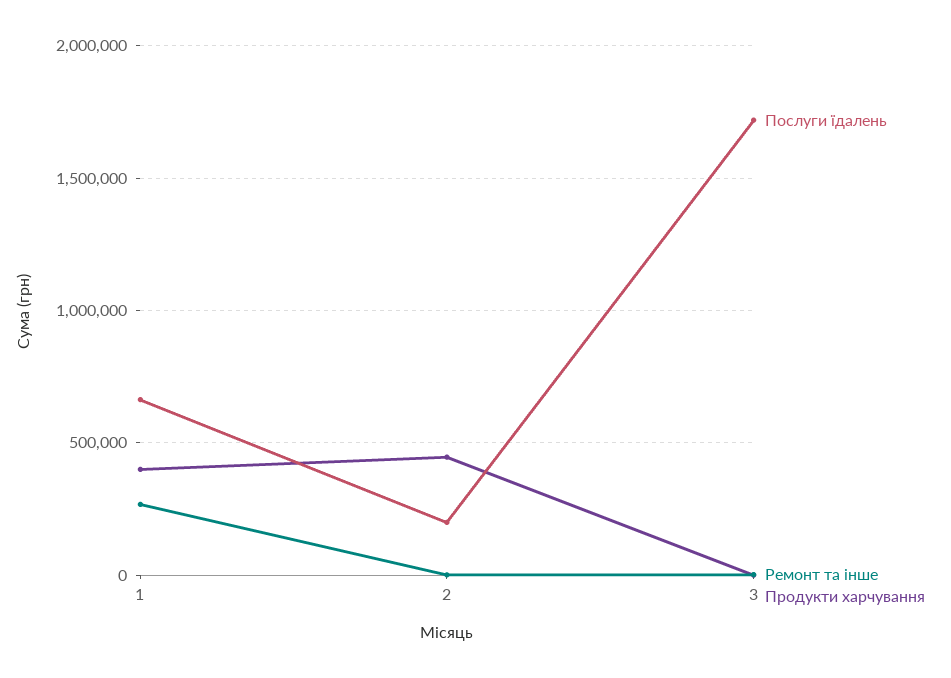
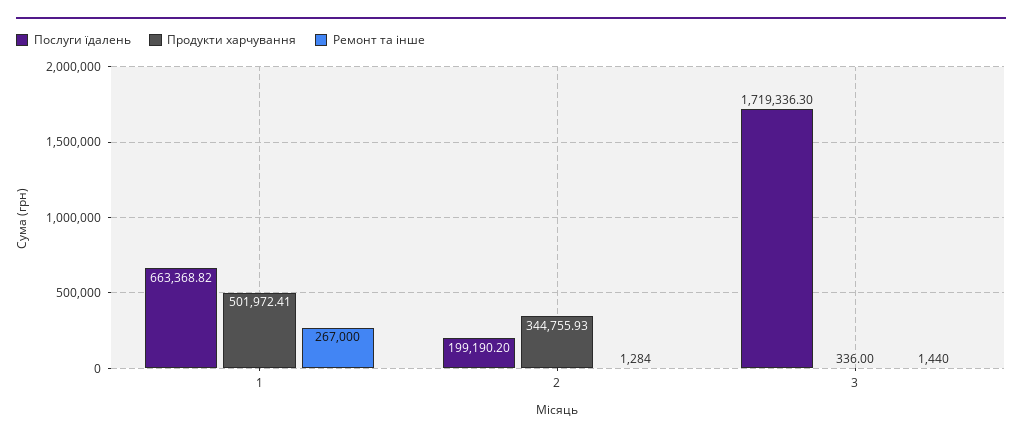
  {
    "Послуги їдалень": {
      "1": 663368.82,
      "2": 199190.2,
      "3": 1719336.3
    },
    "Ремонт та інше": {
      "1": 267000,
      "2": 1284,
      "3": 1440
    },
    "Продукти харчування": {
-     "1": 400000,
+     "1": 501972.41,
-     "2": 450000,
+     "2": 344755.93,
      "3": 336
    }
  }

